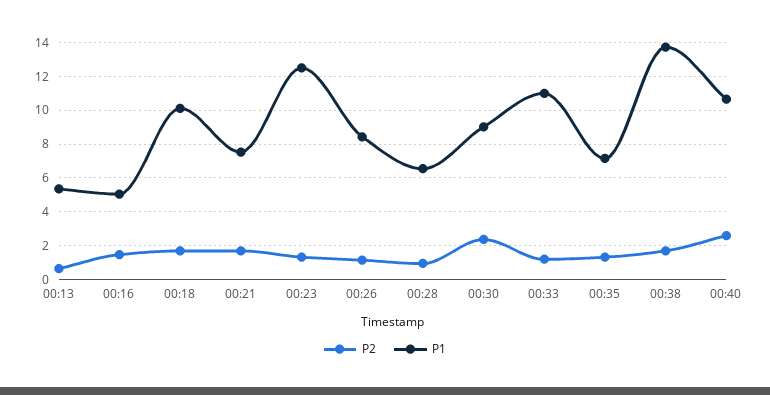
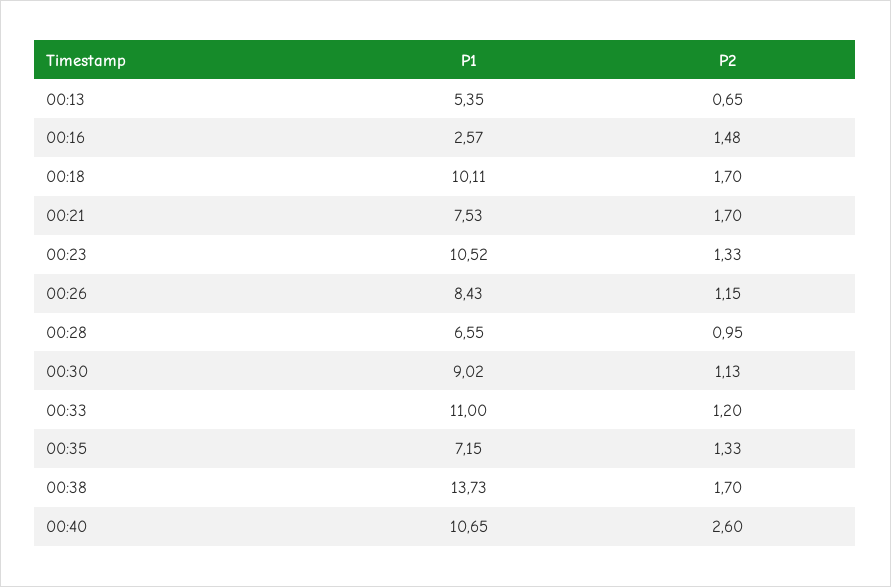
  {
    "P2": {
      "00:13": 0.65,
      "00:16": 1.48,
      "00:18": 1.7,
      "00:21": 1.7,
      "00:23": 1.33,
      "00:26": 1.15,
      "00:28": 0.95,
-     "00:30": 2.5,
+     "00:30": 1.13,
      "00:33": 1.2,
      "00:35": 1.33,
      "00:38": 1.7,
      "00:40": 2.6
    },
    "P1": {
      "00:13": 5.35,
-     "00:16": 5,
+     "00:16": 2.57,
      "00:18": 10.11,
      "00:21": 7.53,
-     "00:23": 12.5,
+     "00:23": 10.52,
      "00:26": 8.43,
      "00:28": 6.55,
      "00:30": 9.02,
      "00:33": 11,
      "00:35": 7.15,
      "00:38": 13.73,
      "00:40": 10.65
    }
  }

